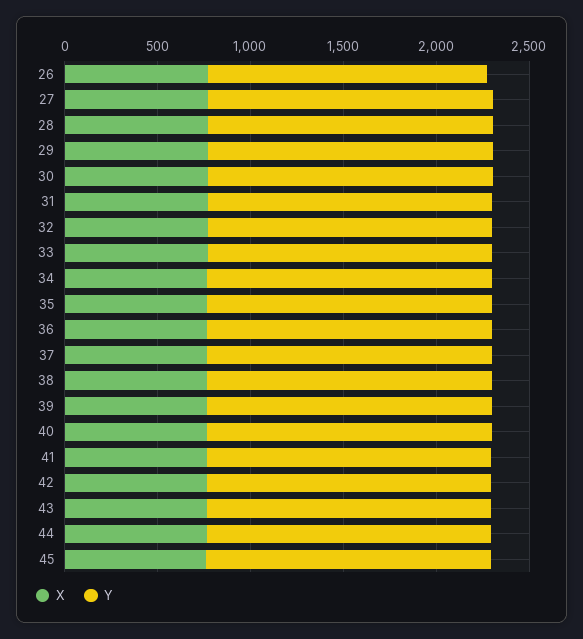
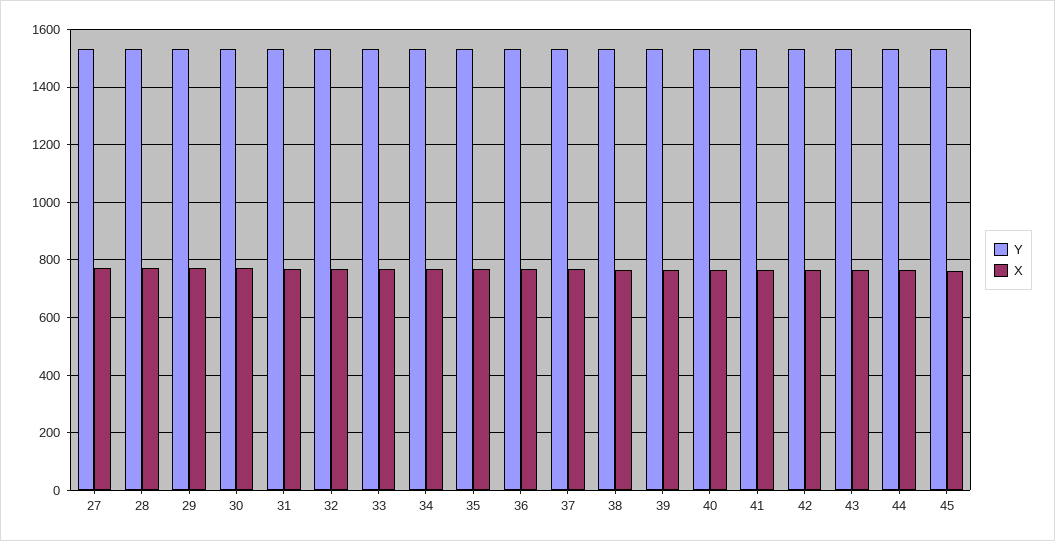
  {
    "X": {
-     "26": 800,
      "27": 775,
      "28": 775,
      "29": 775,
      "30": 775,
      "31": 775,
      "32": 775,
      "33": 775,
      "34": 775,
      "35": 775,
      "36": 775,
      "37": 775,
      "38": 775,
      "39": 775,
      "40": 775,
      "41": 775,
      "42": 775,
      "43": 775,
      "44": 775,
      "45": 775
    },
    "Y": {
-     "26": 1500,
      "27": 1525,
      "28": 1525,
      "29": 1525,
      "30": 1525,
      "31": 1525,
      "32": 1525,
      "33": 1525,
      "34": 1525,
      "35": 1525,
      "36": 1525,
      "37": 1525,
      "38": 1525,
      "39": 1525,
      "40": 1525,
      "41": 1525,
      "42": 1525,
      "43": 1525,
      "44": 1525,
      "45": 1525
    }
  }

